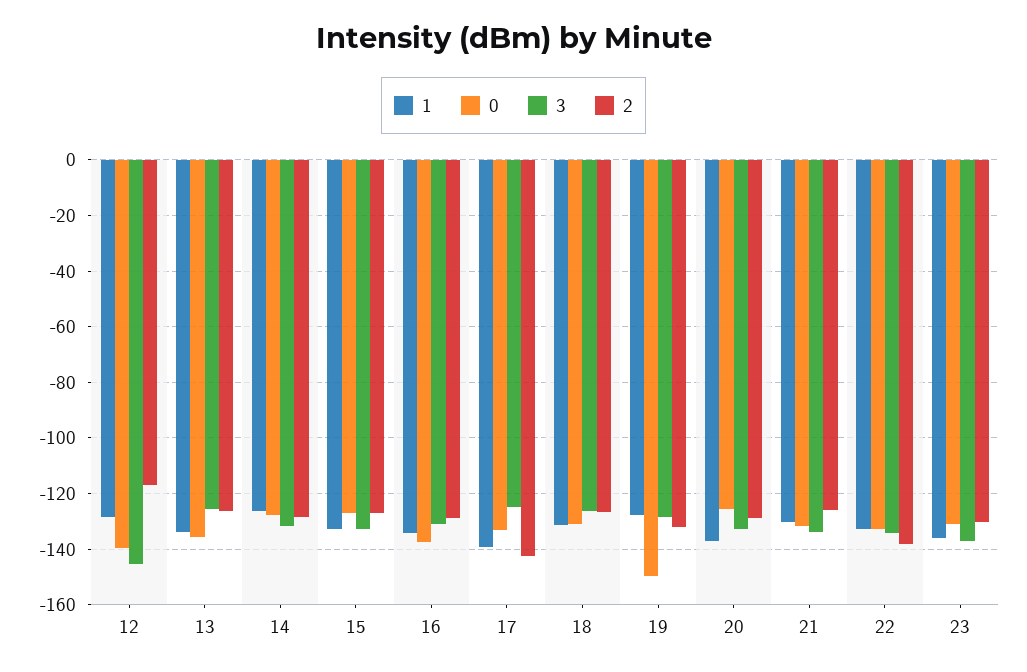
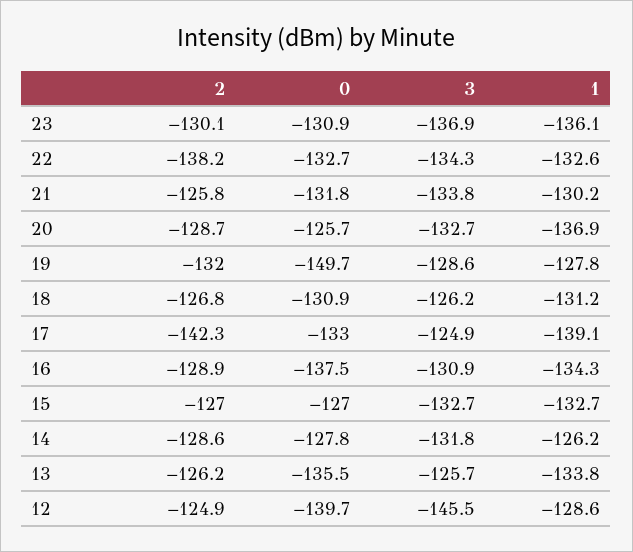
  {
    "1": {
      "12": -128.6,
      "13": -133.8,
      "14": -126.2,
      "15": -132.7,
      "16": -134.3,
      "17": -139.1,
      "18": -131.2,
      "19": -127.8,
      "20": -136.9,
      "21": -130.2,
      "22": -132.6,
      "23": -136.1
    },
    "0": {
      "12": -139.7,
      "13": -135.5,
      "14": -127.8,
      "15": -127,
      "16": -137.5,
      "17": -133,
      "18": -130.9,
      "19": -149.7,
      "20": -125.7,
      "21": -131.8,
      "22": -132.7,
      "23": -130.9
    },
    "3": {
      "12": -145.5,
      "13": -125.7,
      "14": -131.8,
      "15": -132.7,
      "16": -130.9,
      "17": -124.9,
      "18": -126.2,
      "19": -128.6,
      "20": -132.7,
      "21": -133.8,
      "22": -134.3,
      "23": -136.9
    },
    "2": {
-     "12": -117.5,
+     "12": -124.9,
      "13": -126.2,
      "14": -128.6,
      "15": -127,
      "16": -128.9,
      "17": -142.3,
      "18": -126.8,
      "19": -132,
      "20": -128.7,
      "21": -125.8,
      "22": -138.2,
      "23": -130.1
    }
  }

